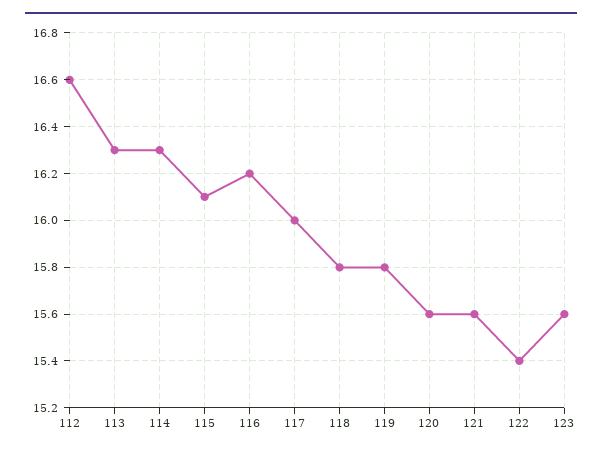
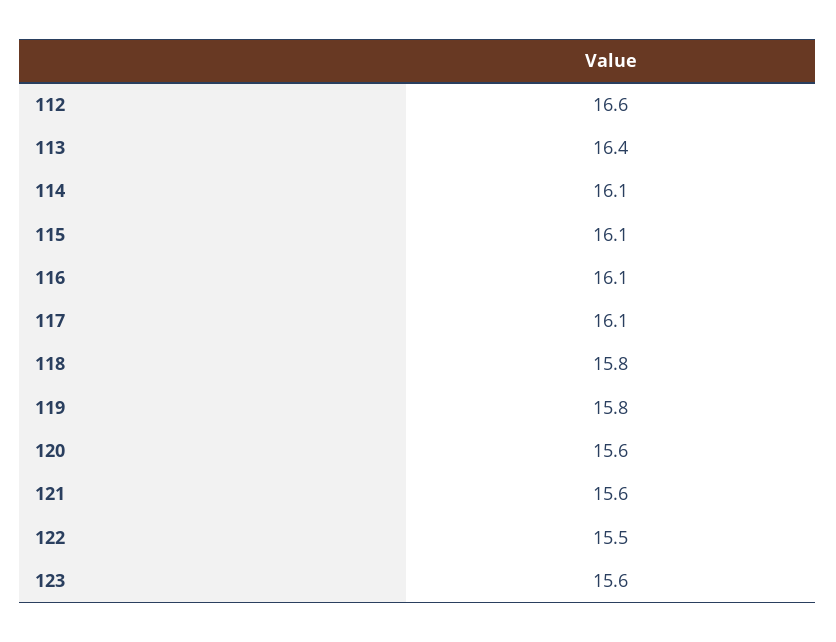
  {
    "112": 16.6,
-   "113": 16.3,
+   "113": 16.4,
-   "114": 16.3,
+   "114": 16.1,
    "115": 16.1,
-   "116": 16.2,
+   "116": 16.1,
-   "117": 16,
+   "117": 16.1,
    "118": 15.8,
    "119": 15.8,
    "120": 15.6,
    "121": 15.6,
-   "122": 15.4,
+   "122": 15.5,
    "123": 15.6
  }

